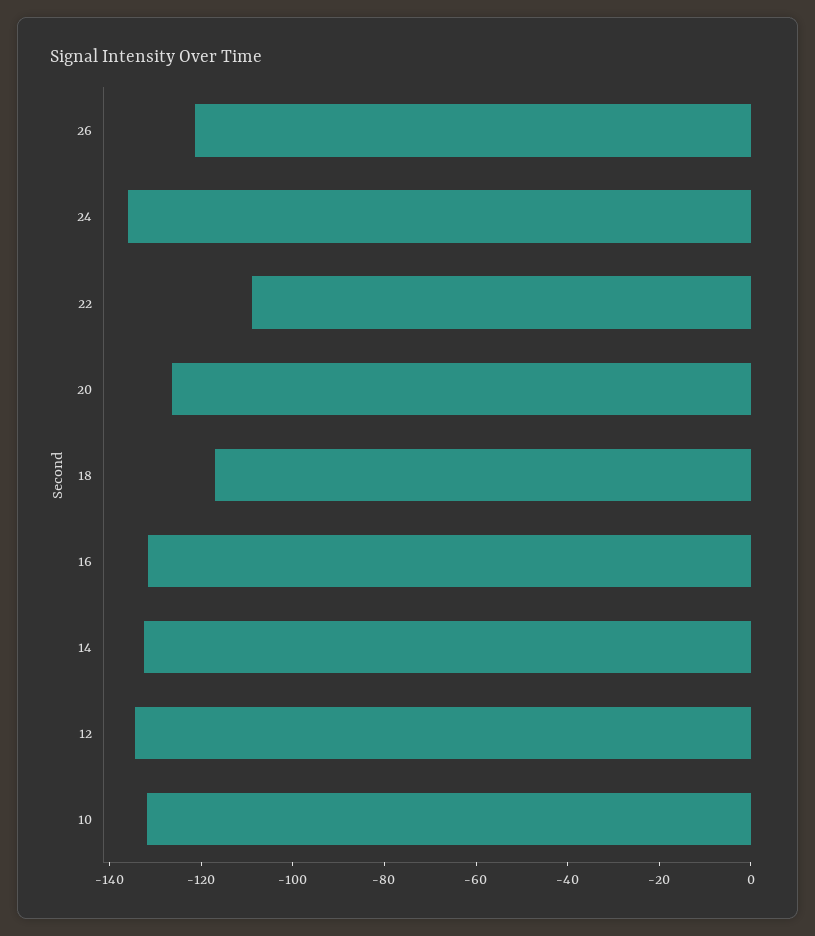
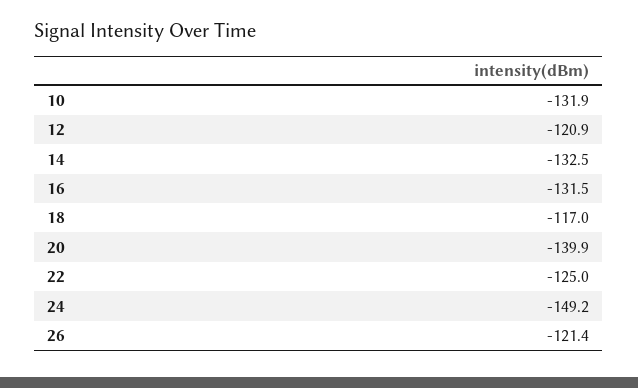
  {
    "26": -121.4,
-   "24": -135,
+   "24": -149.2,
-   "22": -110,
+   "22": -125,
-   "20": -125,
+   "20": -139.9,
    "18": -117,
    "16": -131.5,
    "14": -132.5,
-   "12": -135,
+   "12": -120.9,
    "10": -131.9
  }

